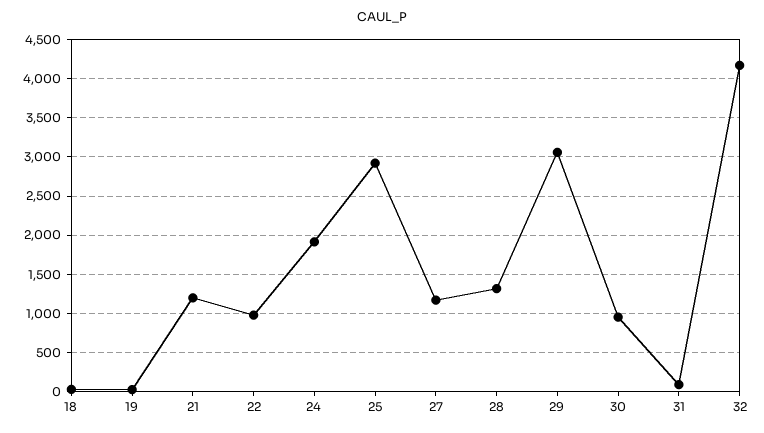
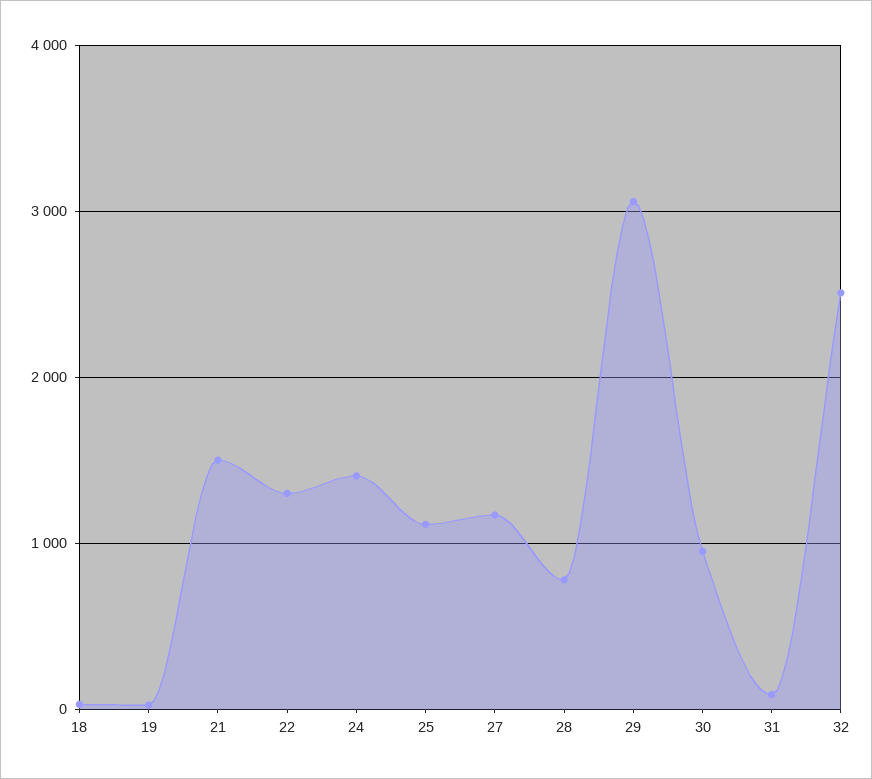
  {
    "18": 0,
    "19": 0,
-   "21": 1200,
+   "21": 1500,
-   "22": 1000,
+   "22": 1300,
-   "24": 1900,
+   "24": 1400,
-   "25": 2900,
+   "25": 1100,
    "27": 1200,
-   "28": 1300,
+   "28": 800,
    "29": 3100,
    "30": 1000,
    "31": 100,
-   "32": 4200
+   "32": 2500
  }

